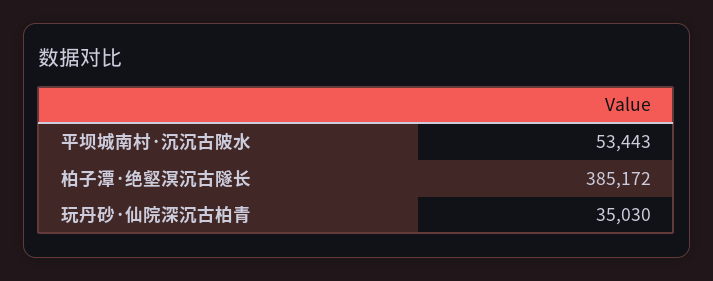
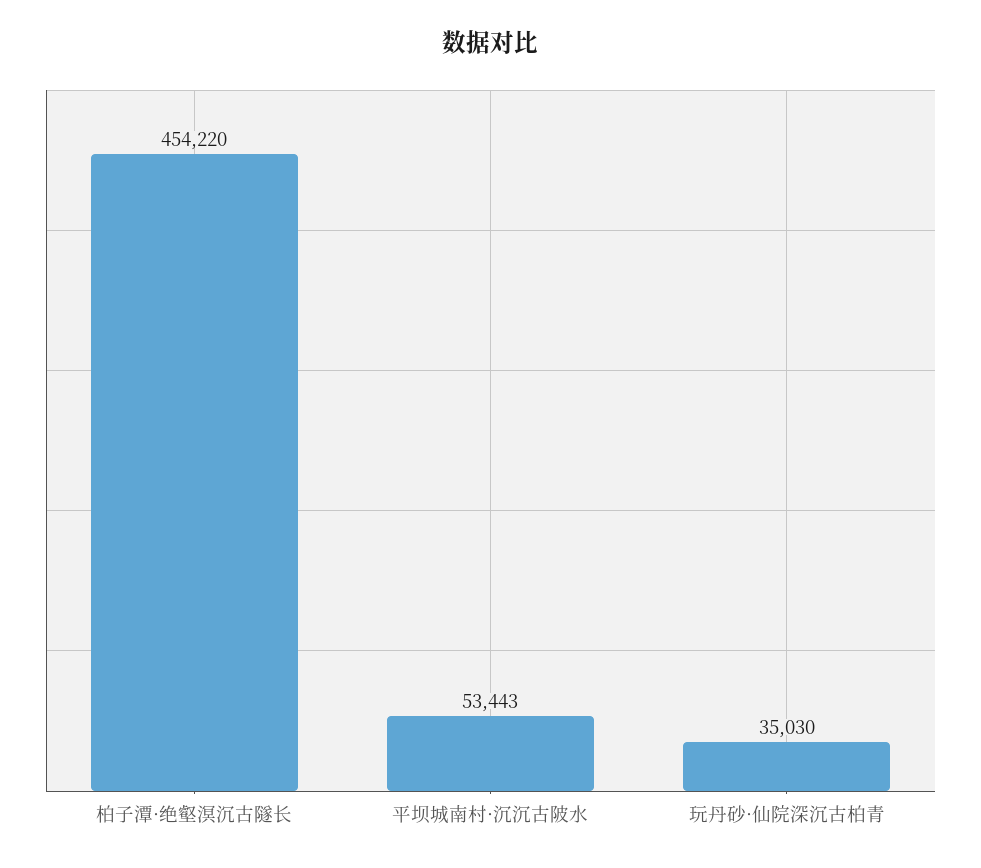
  {
    "平坝城南村·沉沉古陂水": 53443,
-   "柏子潭·绝壑溟沉古隧长": 385172,
+   "柏子潭·绝壑溟沉古隧长": 454220,
    "玩丹砂·仙院深沉古柏青": 35030
  }

